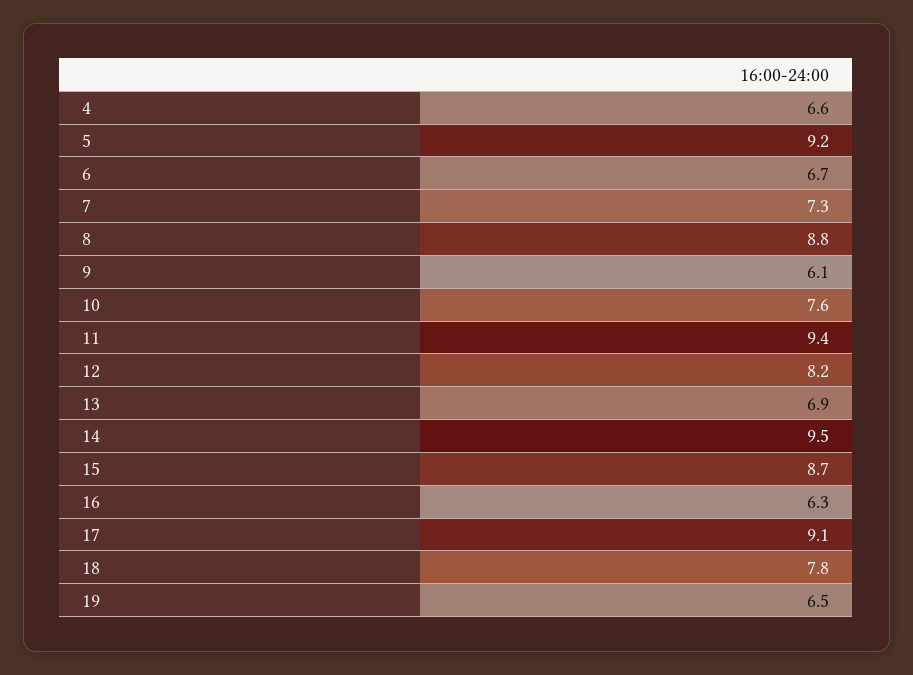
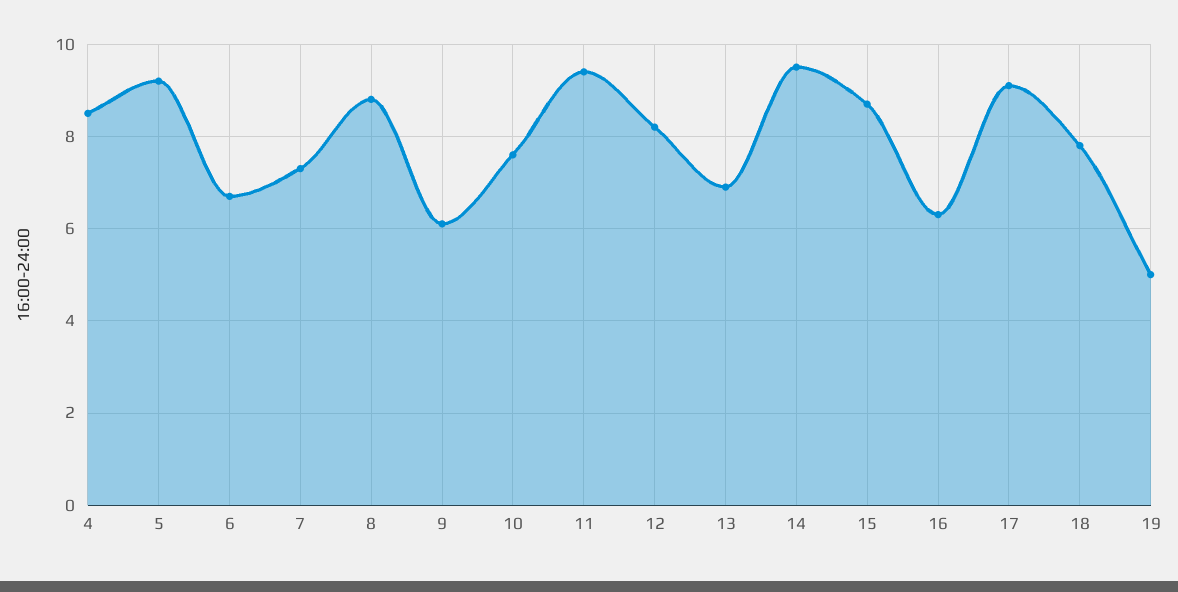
  {
-   "4": 6.6,
+   "4": 8.5,
    "5": 9.2,
    "6": 6.7,
    "7": 7.3,
    "8": 8.8,
    "9": 6.1,
    "10": 7.6,
    "11": 9.4,
    "12": 8.2,
    "13": 6.9,
    "14": 9.5,
    "15": 8.7,
    "16": 6.3,
    "17": 9.1,
    "18": 7.8,
-   "19": 6.5
+   "19": 5
  }

